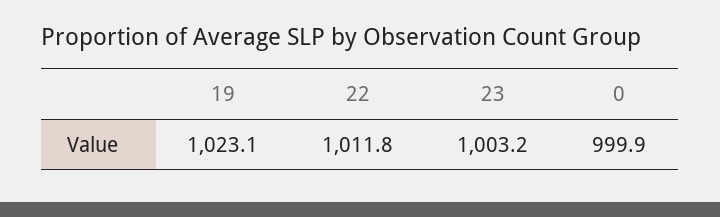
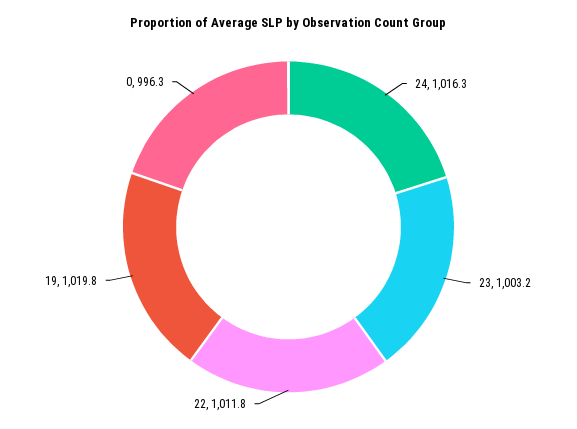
  {
-   "19": 1023.1,
+   "19": 1019.8,
    "22": 1011.8,
    "23": 1003.2,
-   "0": 999.9
+   "0": 996.3,
+   "24": 1016.3
  }

